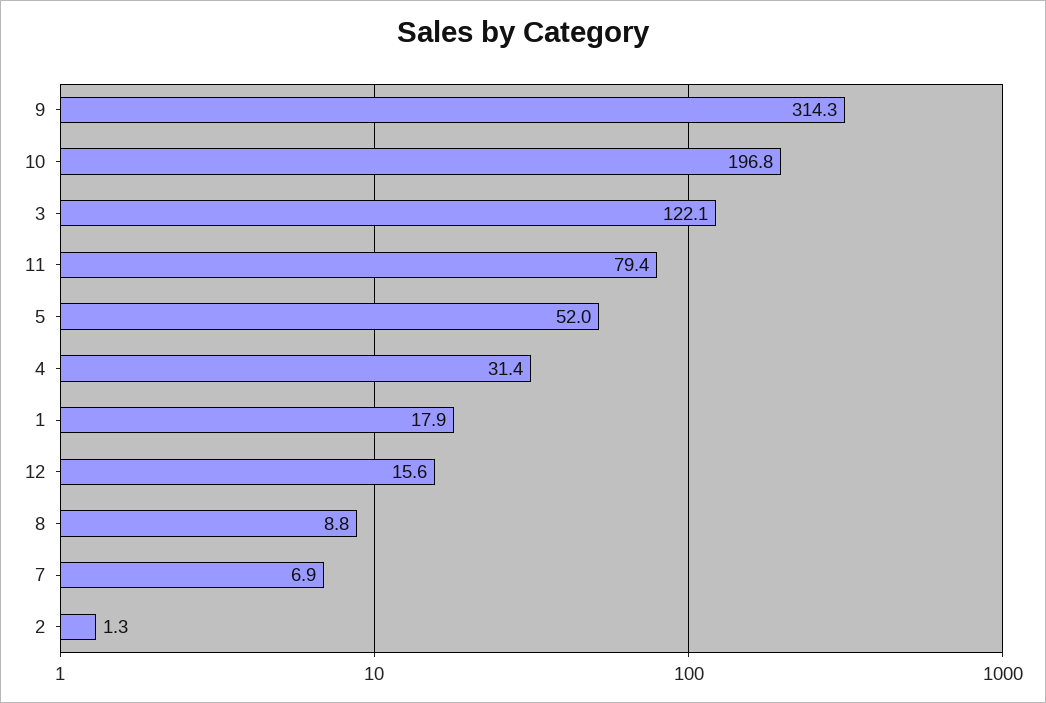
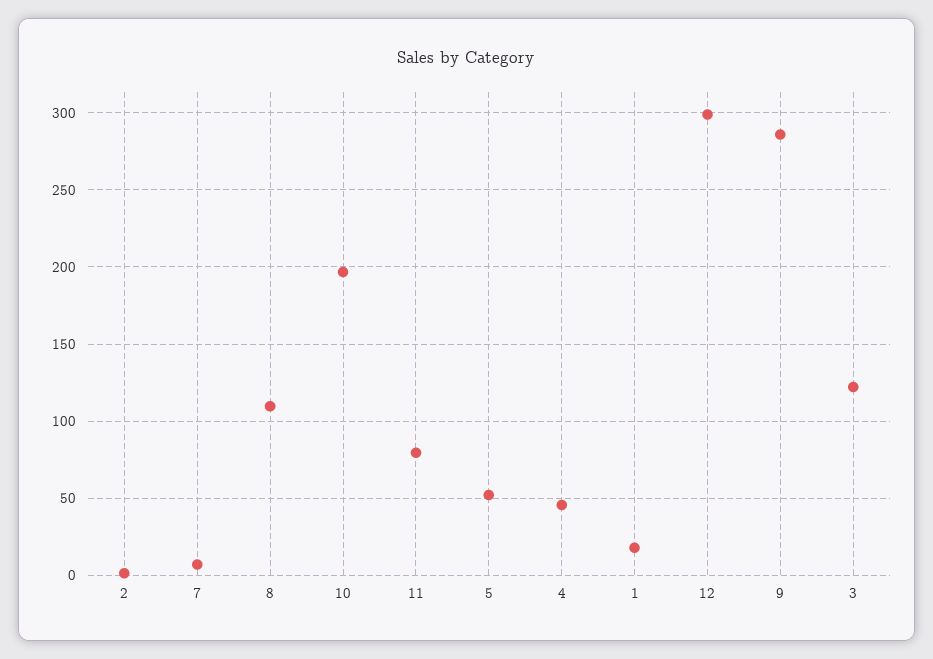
  {
-   "9": 314.3,
+   "9": 285,
    "10": 196.8,
    "3": 122.1,
    "11": 79.4,
    "5": 52,
-   "4": 31.4,
+   "4": 45,
    "1": 17.9,
-   "12": 15.6,
+   "12": 300,
-   "8": 8.8,
+   "8": 110,
    "7": 6.9,
    "2": 1.3
  }

